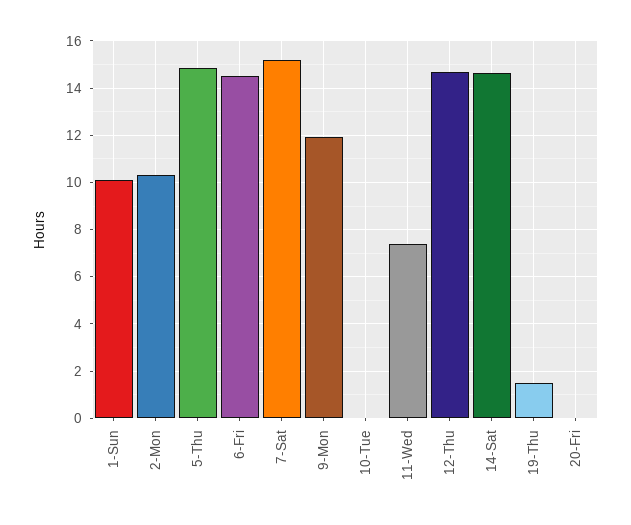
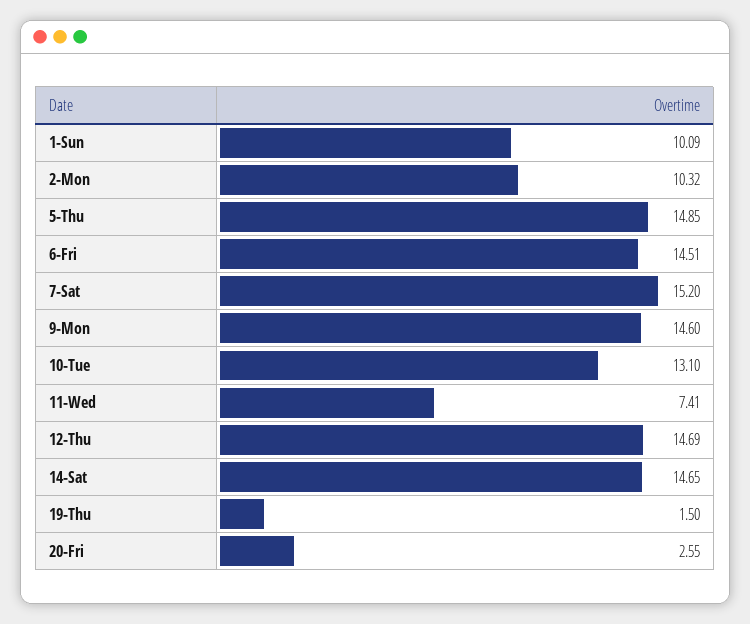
  {
    "1-Sun": 10.09,
    "2-Mon": 10.32,
    "5-Thu": 14.85,
    "6-Fri": 14.51,
    "7-Sat": 15.2,
-   "9-Mon": 12,
+   "9-Mon": 14.6,
-   "10-Tue": 0,
+   "10-Tue": 13.1,
    "11-Wed": 7.41,
    "12-Thu": 14.69,
    "14-Sat": 14.65,
    "19-Thu": 1.5,
-   "20-Fri": 0
+   "20-Fri": 2.55
  }

